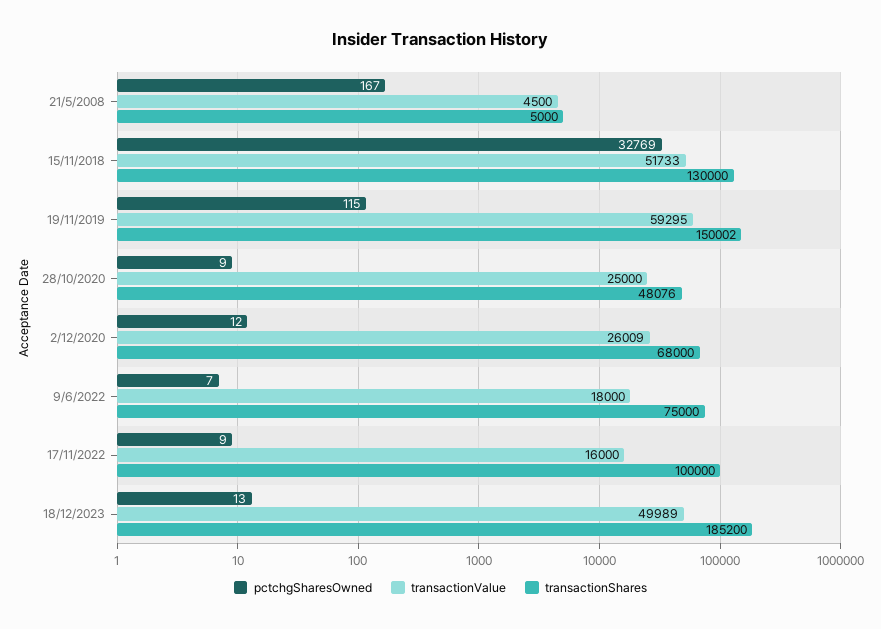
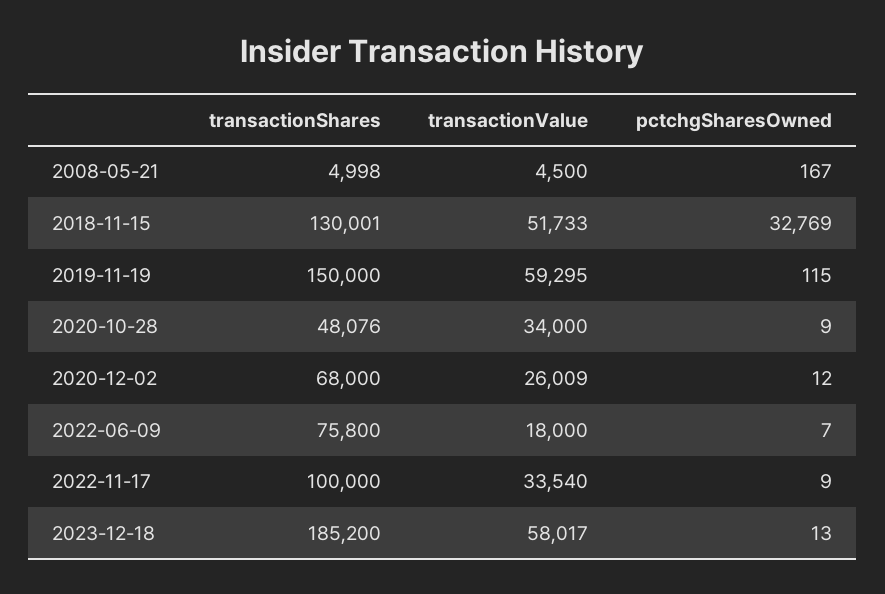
  {
    "pctchgSharesOwned": {
      "21/5/2008": 167,
      "15/11/2018": 32769,
      "19/11/2019": 115,
      "28/10/2020": 9,
      "2/12/2020": 12,
      "9/6/2022": 7,
      "17/11/2022": 9,
      "18/12/2023": 13
    },
    "transactionValue": {
      "21/5/2008": 4500,
      "15/11/2018": 51733,
      "19/11/2019": 59295,
-     "28/10/2020": 25000,
+     "28/10/2020": 34000,
      "2/12/2020": 26009,
      "9/6/2022": 18000,
-     "17/11/2022": 16000,
+     "17/11/2022": 33540,
-     "18/12/2023": 49989
+     "18/12/2023": 58017
    },
    "transactionShares": {
-     "21/5/2008": 5000,
+     "21/5/2008": 4998,
-     "15/11/2018": 130000,
+     "15/11/2018": 130001,
-     "19/11/2019": 150002,
+     "19/11/2019": 150000,
      "28/10/2020": 48076,
      "2/12/2020": 68000,
-     "9/6/2022": 75000,
+     "9/6/2022": 75800,
      "17/11/2022": 100000,
      "18/12/2023": 185200
    }
  }

